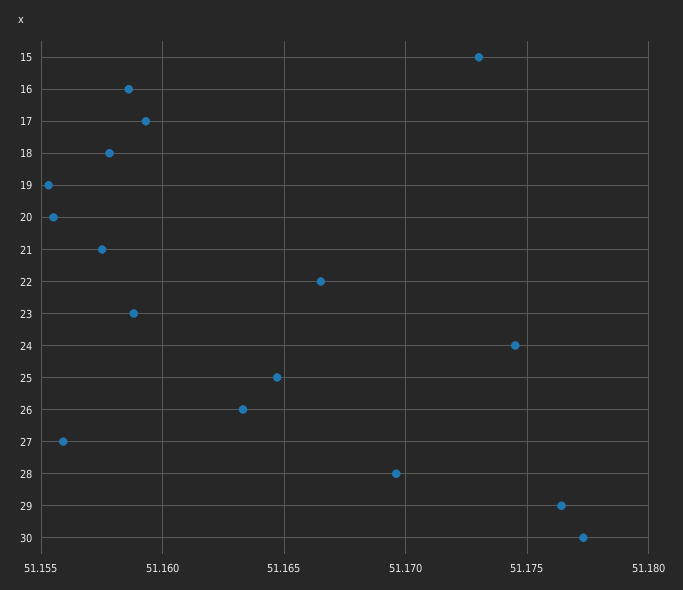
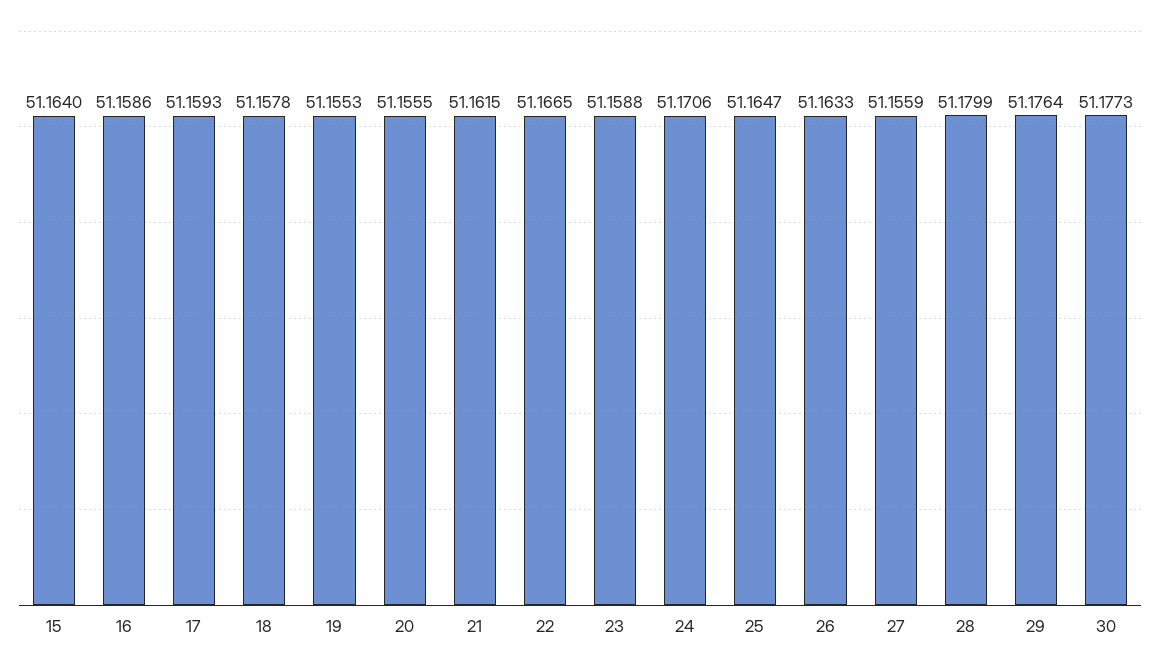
  {
-   "15": 51.173,
+   "15": 51.164,
    "16": 51.1586,
    "17": 51.1593,
    "18": 51.1578,
    "19": 51.1553,
    "20": 51.1555,
-   "21": 51.1575,
+   "21": 51.1615,
    "22": 51.1665,
    "23": 51.1588,
-   "24": 51.1745,
+   "24": 51.1706,
    "25": 51.1647,
    "26": 51.1633,
    "27": 51.1559,
-   "28": 51.1695,
+   "28": 51.1799,
    "29": 51.1764,
    "30": 51.1773
  }

